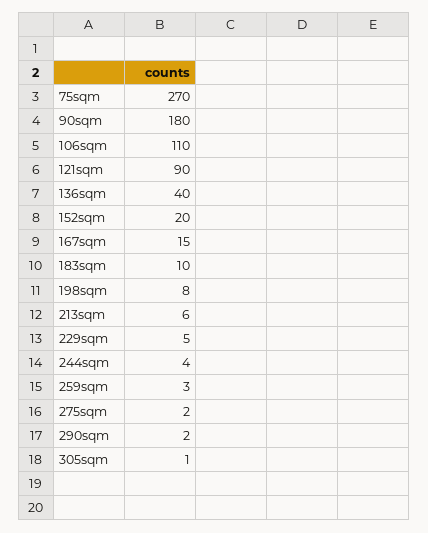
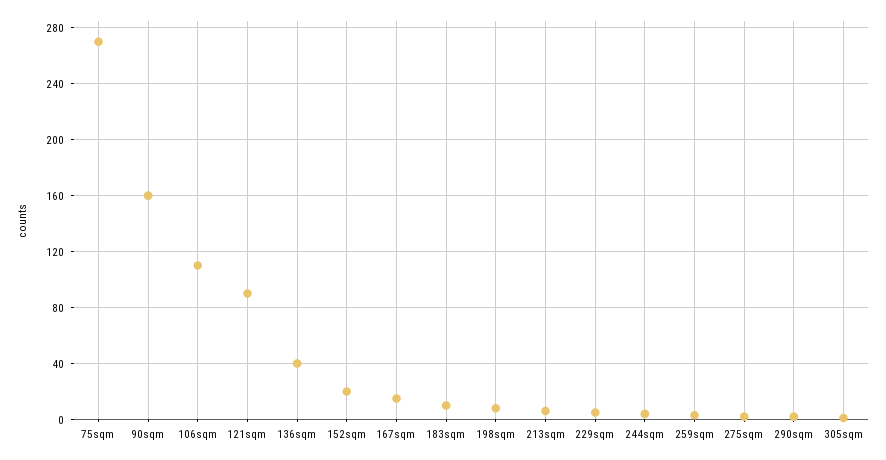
  {
    "75sqm": 270,
-   "90sqm": 180,
+   "90sqm": 160,
    "106sqm": 110,
    "121sqm": 90,
    "136sqm": 40,
    "152sqm": 20,
    "167sqm": 15,
    "183sqm": 10,
    "198sqm": 8,
    "213sqm": 6,
    "229sqm": 5,
    "244sqm": 4,
    "259sqm": 3,
    "275sqm": 2,
    "290sqm": 2,
    "305sqm": 1
  }

